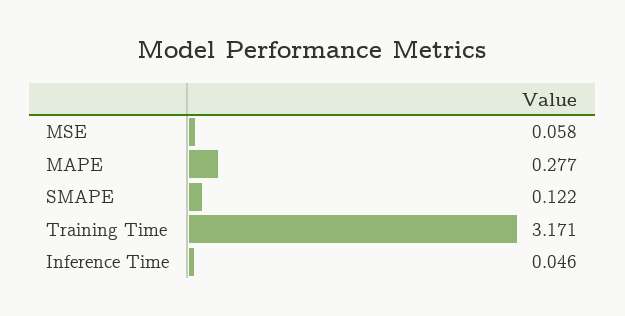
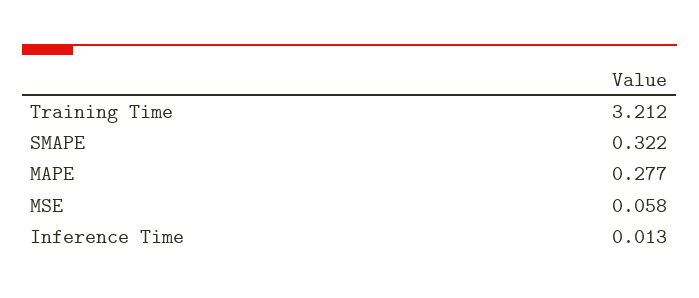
  {
    "MSE": 0.058,
    "MAPE": 0.277,
-   "SMAPE": 0.122,
+   "SMAPE": 0.322,
-   "Training Time": 3.171,
+   "Training Time": 3.212,
-   "Inference Time": 0.046
+   "Inference Time": 0.013
  }

